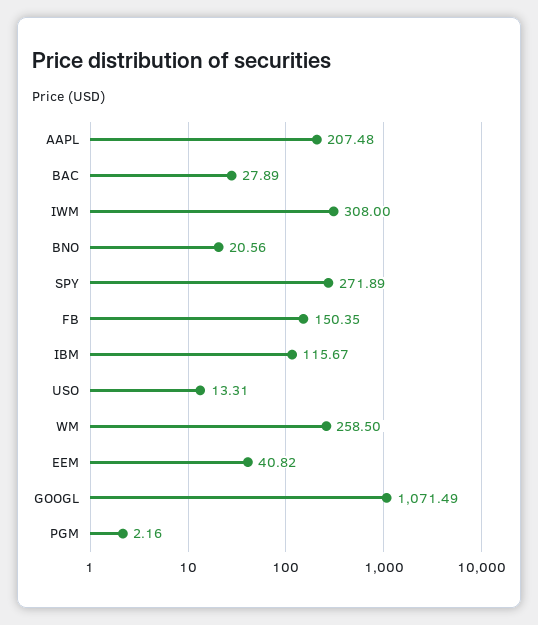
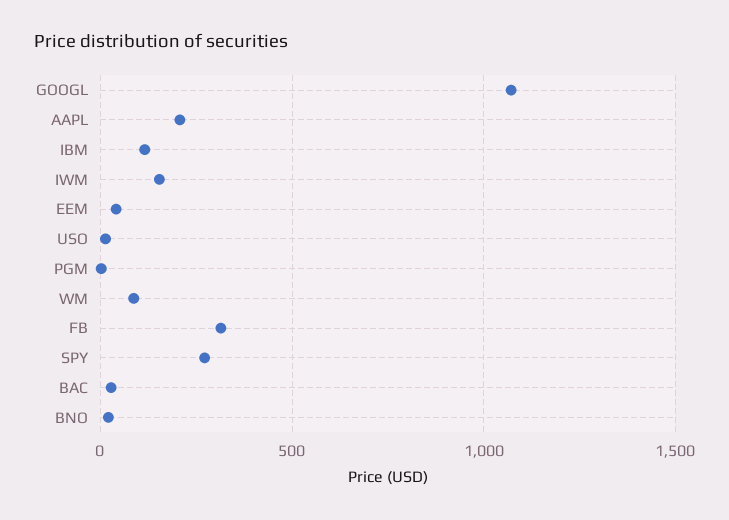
  {
    "AAPL": 207.48,
    "BAC": 27.89,
-   "IWM": 308,
+   "IWM": 150,
    "BNO": 20.56,
    "SPY": 271.89,
-   "FB": 150.35,
+   "FB": 300,
    "IBM": 115.67,
    "USO": 13.31,
-   "WM": 258.5,
+   "WM": 100,
    "EEM": 40.82,
    "GOOGL": 1071.49,
    "PGM": 2.16
  }

